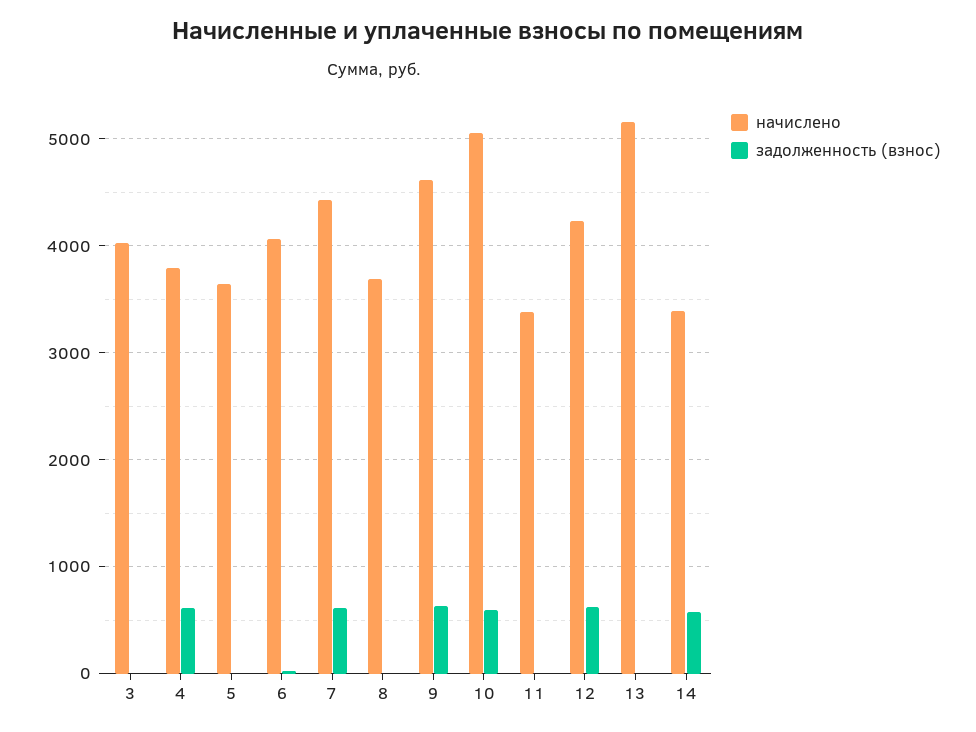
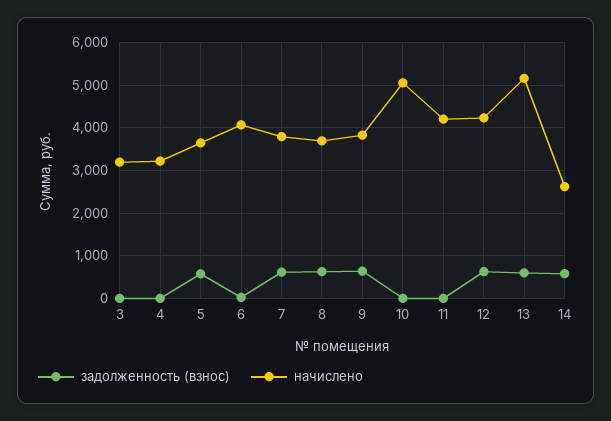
  {
    "начислено": {
-     "3": 4000,
+     "3": 3200,
-     "4": 3800,
+     "4": 3200,
      "5": 3600,
      "6": 4100,
-     "7": 4400,
+     "7": 3800,
      "8": 3700,
-     "9": 4600,
+     "9": 3800,
      "10": 5100,
-     "11": 3400,
+     "11": 4200,
      "12": 4200,
      "13": 5200,
-     "14": 3400
+     "14": 2600
    },
    "задолженность (взнос)": {
      "3": 0,
-     "4": 600,
+     "4": 0,
-     "5": 0,
+     "5": 600,
      "6": 0,
      "7": 600,
-     "8": 0,
+     "8": 600,
      "9": 600,
-     "10": 600,
+     "10": 0,
      "11": 0,
      "12": 600,
-     "13": 0,
+     "13": 600,
      "14": 600
    }
  }

